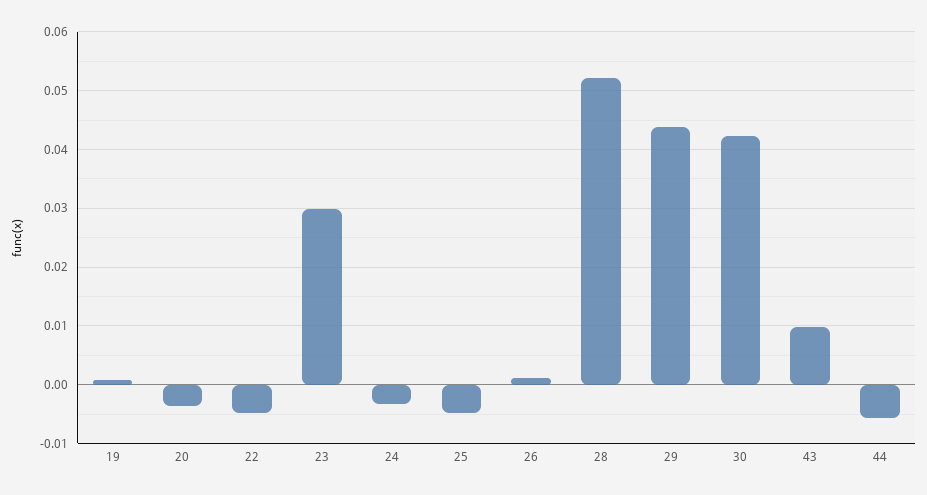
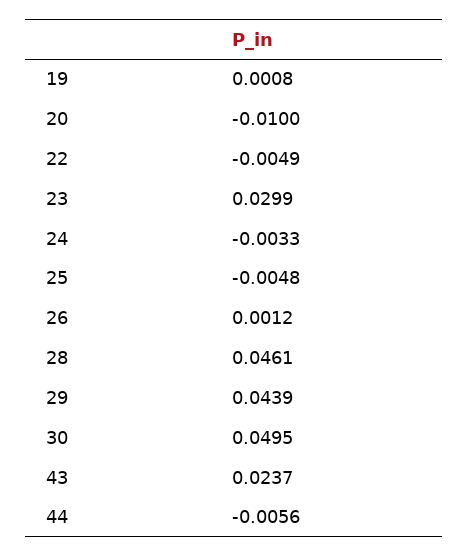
  {
    "19": 0.0008,
-   "20": -0.004,
+   "20": -0.01,
    "22": -0.0049,
    "23": 0.0299,
    "24": -0.0033,
    "25": -0.0048,
    "26": 0.0012,
-   "28": 0.052,
+   "28": 0.0461,
    "29": 0.0439,
-   "30": 0.042,
+   "30": 0.0495,
-   "43": 0.01,
+   "43": 0.0237,
    "44": -0.0056
  }

